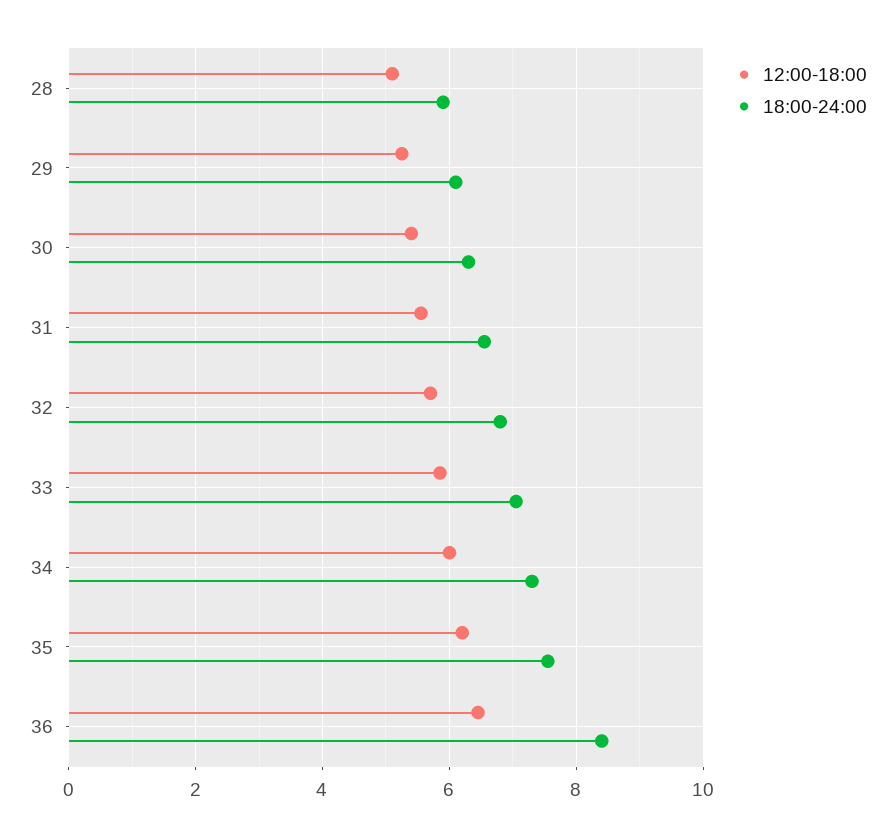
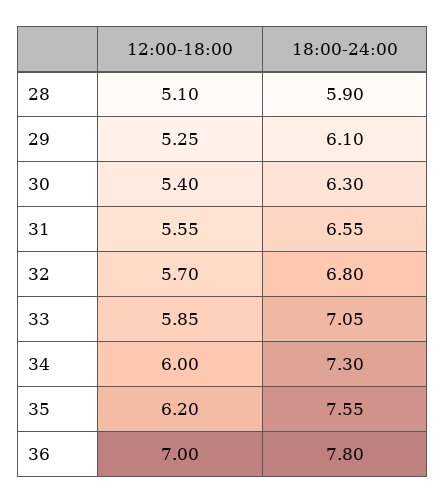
  {
    "12:00-18:00": {
      "28": 5.1,
      "29": 5.25,
      "30": 5.4,
      "31": 5.55,
      "32": 5.7,
      "33": 5.85,
      "34": 6,
      "35": 6.2,
-     "36": 6.4
+     "36": 7
    },
    "18:00-24:00": {
      "28": 5.9,
      "29": 6.1,
      "30": 6.3,
      "31": 6.55,
      "32": 6.8,
      "33": 7.05,
      "34": 7.3,
      "35": 7.55,
-     "36": 8.4
+     "36": 7.8
    }
  }

